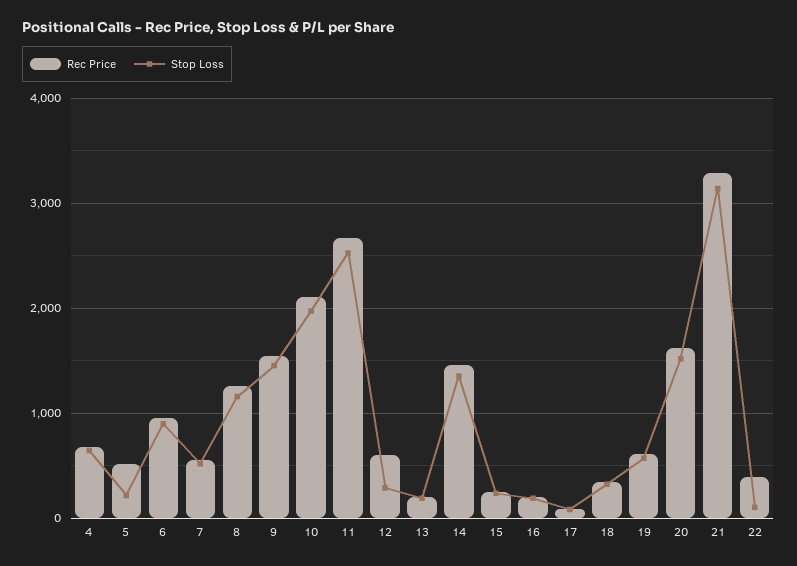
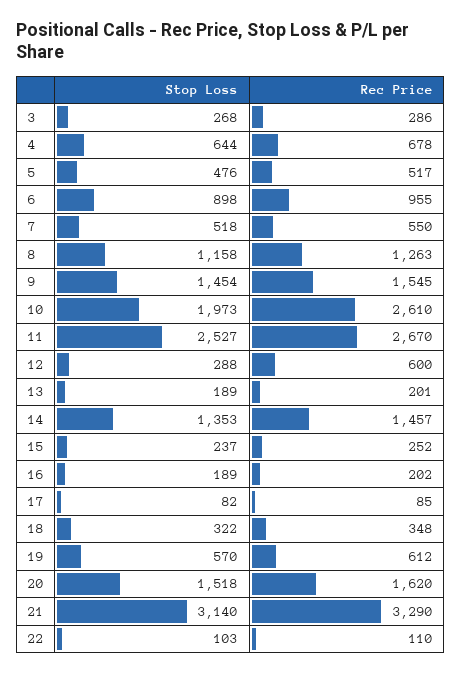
  {
    "Rec Price": {
      "4": 678,
      "5": 517,
      "6": 955,
      "7": 550,
      "8": 1263,
      "9": 1545,
-     "10": 2100,
+     "10": 2610,
      "11": 2670,
      "12": 600,
      "13": 201,
      "14": 1457,
      "15": 252,
      "16": 202,
      "17": 85,
      "18": 348,
      "19": 612,
      "20": 1620,
      "21": 3290,
-     "22": 400
+     "22": 110,
+     "3": 286
    },
    "Stop Loss": {
      "4": 644,
-     "5": 200,
+     "5": 476,
      "6": 898,
      "7": 518,
      "8": 1158,
      "9": 1454,
      "10": 1973,
      "11": 2527,
      "12": 288,
      "13": 189,
      "14": 1353,
      "15": 237,
      "16": 189,
      "17": 82,
      "18": 322,
      "19": 570,
      "20": 1518,
      "21": 3140,
-     "22": 103
+     "22": 103,
+     "3": 268
    }
  }

